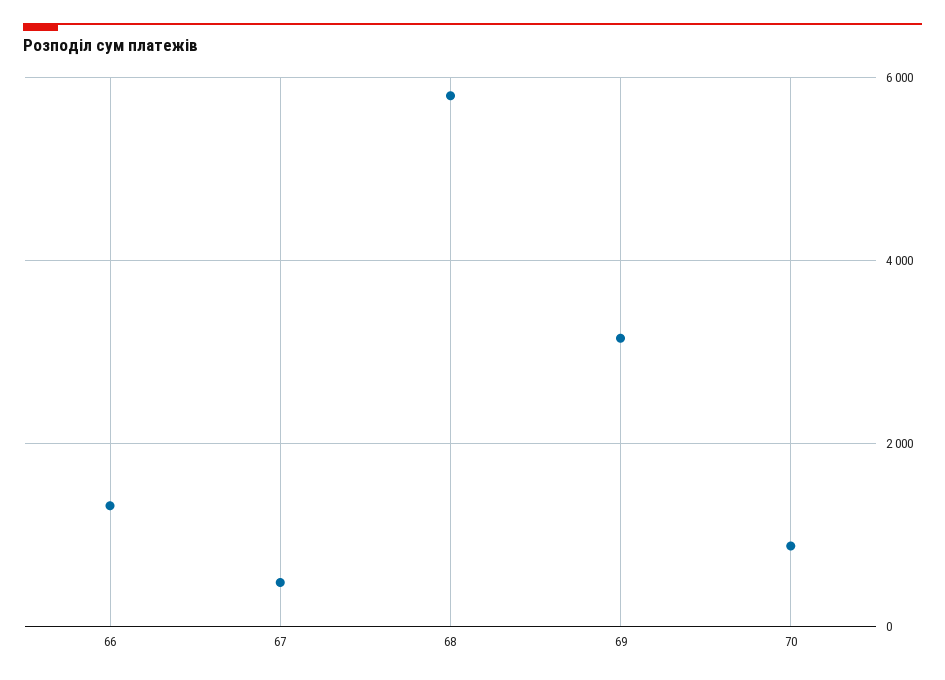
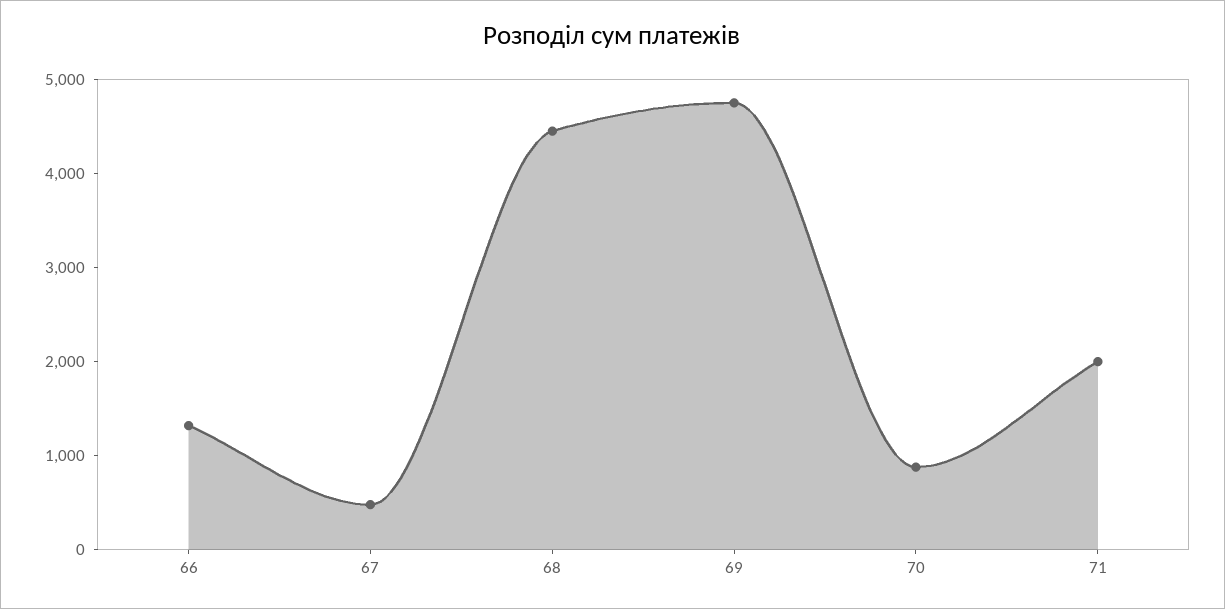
  {
    "66": 1400,
    "67": 400,
-   "68": 5800,
+   "68": 4400,
-   "69": 3200,
+   "69": 4800,
-   "70": 800
+   "70": 800,
+   "71": 2000
  }

